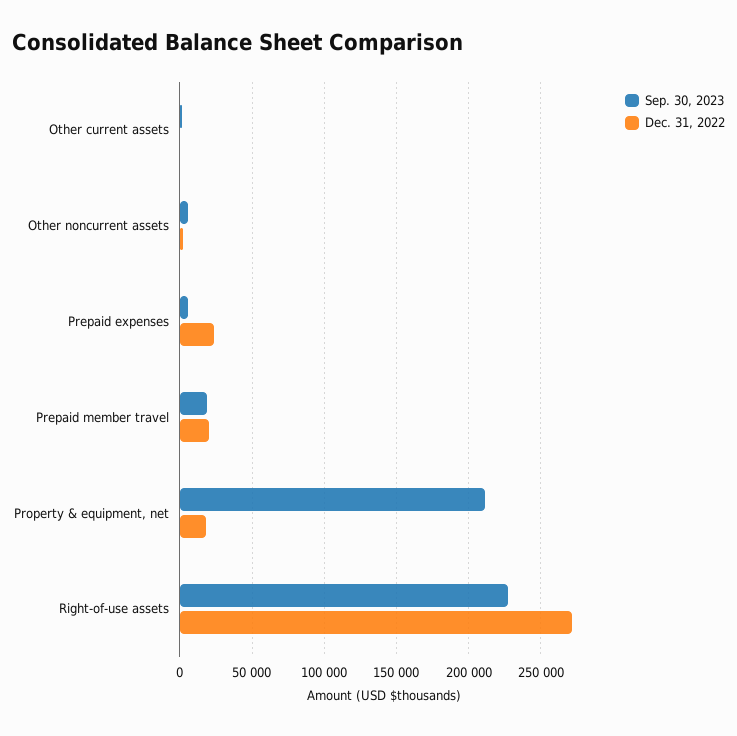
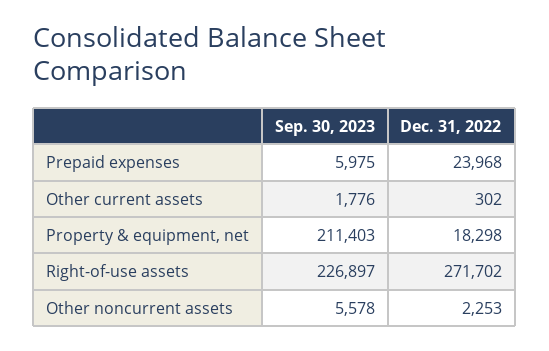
  {
    "Sep. 30, 2023": {
      "Other current assets": 1776,
      "Other noncurrent assets": 5578,
      "Prepaid expenses": 5975,
-     "Prepaid member travel": 20000,
      "Property & equipment, net": 211403,
      "Right-of-use assets": 226897
    },
    "Dec. 31, 2022": {
      "Other current assets": 302,
      "Other noncurrent assets": 2253,
      "Prepaid expenses": 23968,
-     "Prepaid member travel": 20000,
      "Property & equipment, net": 18298,
      "Right-of-use assets": 271702
    }
  }

